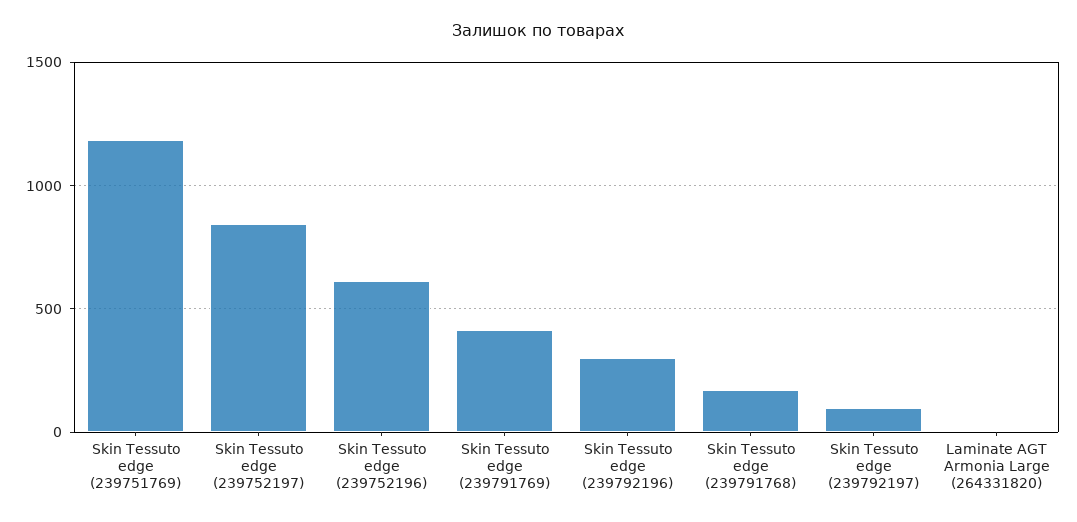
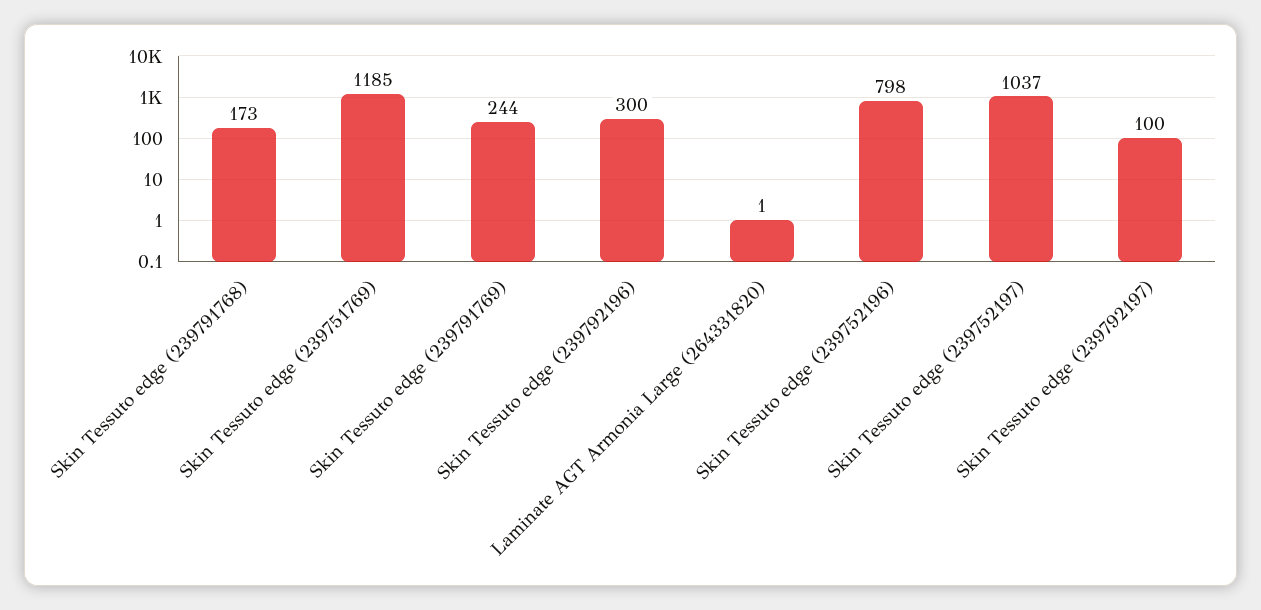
  {
    "Skin Tessuto edge (239751769)": 1185,
-   "Skin Tessuto edge (239752197)": 850,
+   "Skin Tessuto edge (239752197)": 1037,
-   "Skin Tessuto edge (239752196)": 600,
+   "Skin Tessuto edge (239752196)": 798,
-   "Skin Tessuto edge (239791769)": 400,
+   "Skin Tessuto edge (239791769)": 244,
    "Skin Tessuto edge (239792196)": 300,
    "Skin Tessuto edge (239791768)": 173,
    "Skin Tessuto edge (239792197)": 100,
    "Laminate AGT Armonia Large (264331820)": 1
  }

